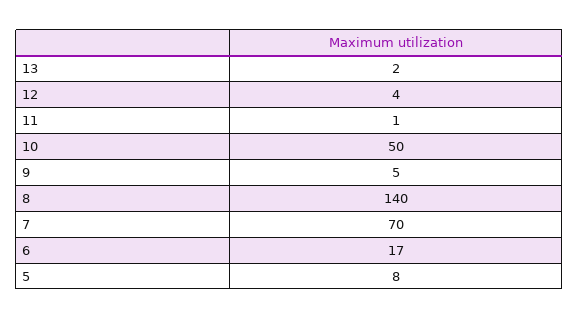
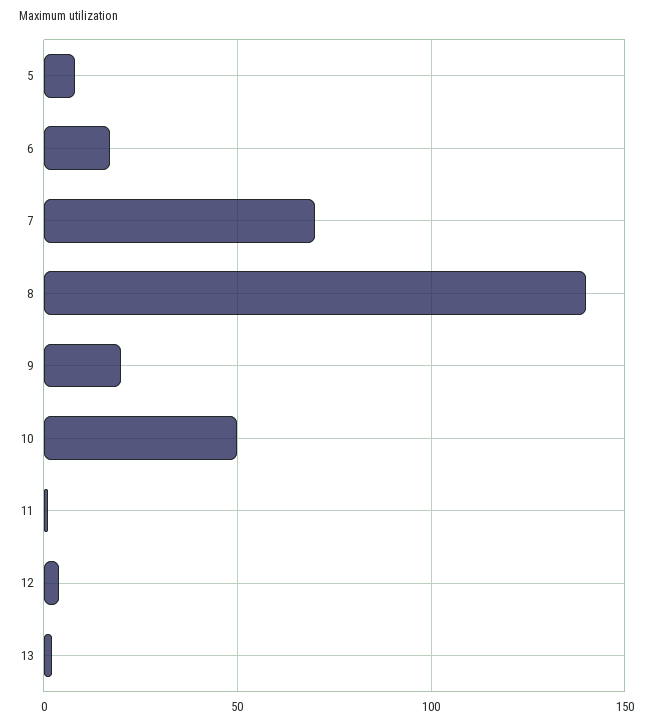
  {
    "13": 2,
    "12": 4,
    "11": 1,
    "10": 50,
-   "9": 5,
+   "9": 20,
    "8": 140,
    "7": 70,
    "6": 17,
    "5": 8
  }

